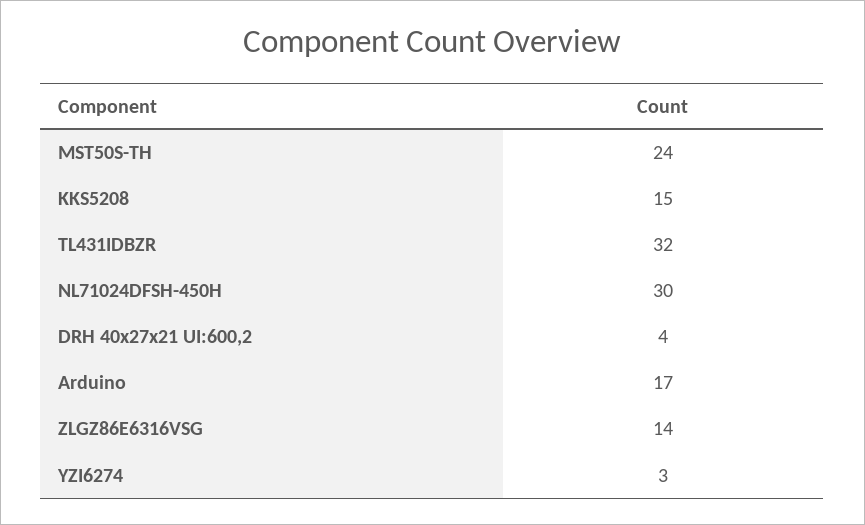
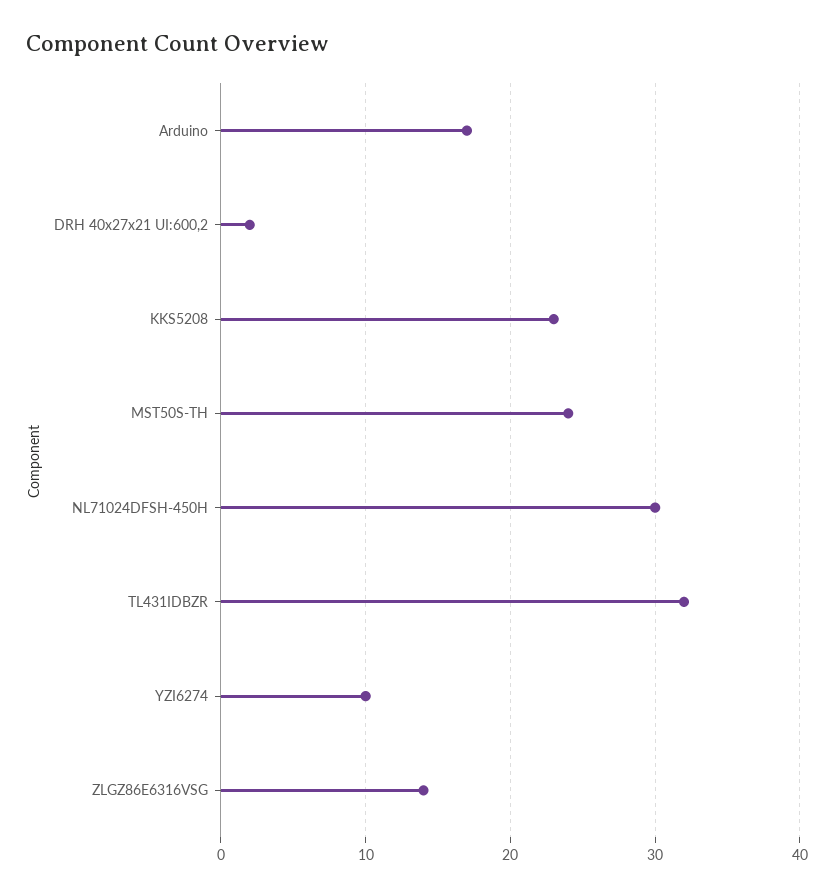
  {
    "MST50S-TH": 24,
-   "KKS5208": 15,
+   "KKS5208": 23,
    "TL431IDBZR": 32,
    "NL71024DFSH-450H": 30,
-   "DRH 40x27x21 UI:600,2": 4,
+   "DRH 40x27x21 UI:600,2": 2,
    "Arduino": 17,
    "ZLGZ86E6316VSG": 14,
-   "YZI6274": 3
+   "YZI6274": 10
  }

